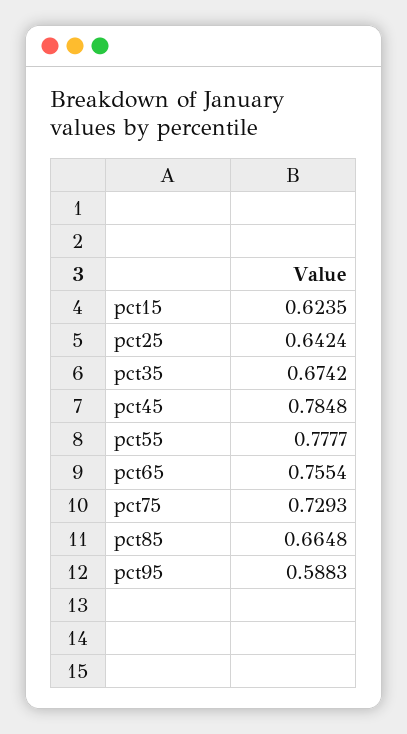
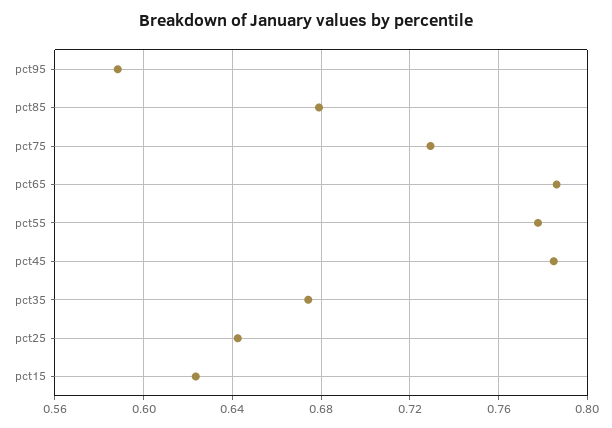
  {
    "pct15": 0.6235,
    "pct25": 0.6424,
    "pct35": 0.6742,
    "pct45": 0.7848,
    "pct55": 0.7777,
-   "pct65": 0.7554,
+   "pct65": 0.785,
    "pct75": 0.7293,
-   "pct85": 0.6648,
+   "pct85": 0.68,
    "pct95": 0.5883
  }

